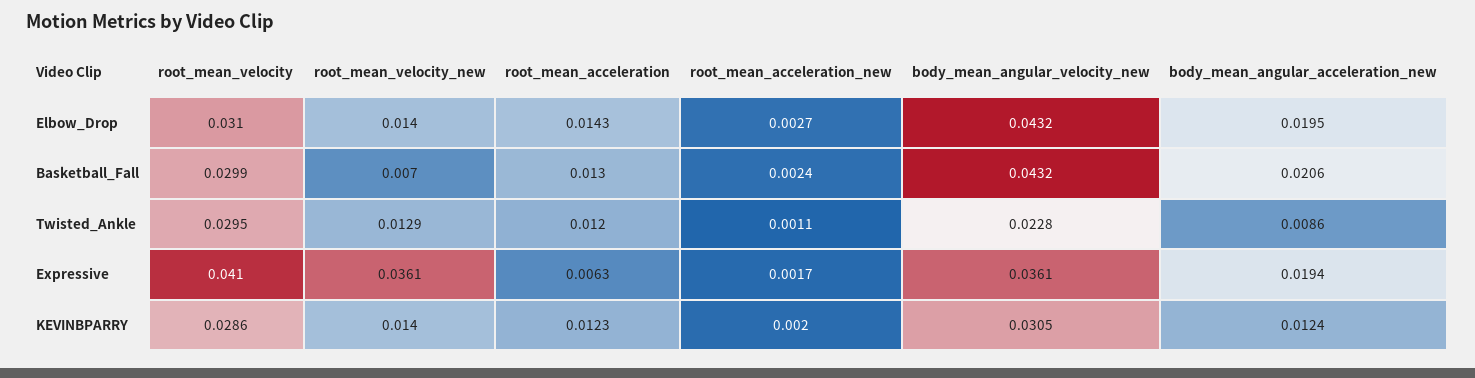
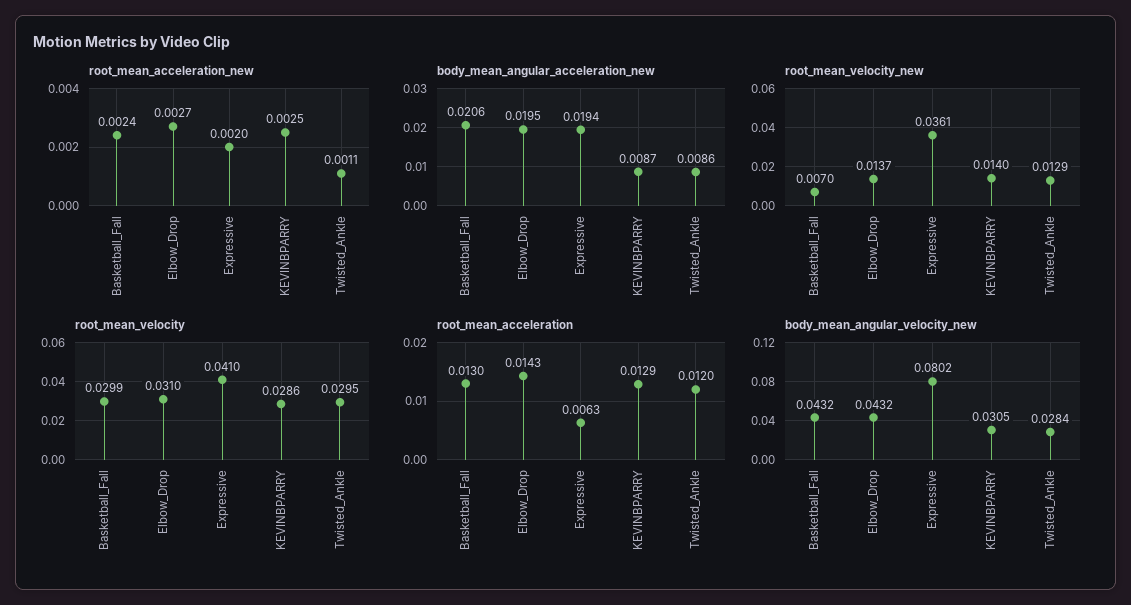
  {
    "root_mean_velocity": {
      "Elbow_Drop": 0.031,
      "Basketball_Fall": 0.0299,
      "Twisted_Ankle": 0.0295,
      "Expressive": 0.041,
      "KEVINBPARRY": 0.0286
    },
    "root_mean_velocity_new": {
-     "Elbow_Drop": 0.014,
+     "Elbow_Drop": 0.0137,
      "Basketball_Fall": 0.007,
      "Twisted_Ankle": 0.0129,
      "Expressive": 0.0361,
      "KEVINBPARRY": 0.014
    },
    "root_mean_acceleration": {
      "Elbow_Drop": 0.0143,
      "Basketball_Fall": 0.013,
      "Twisted_Ankle": 0.012,
      "Expressive": 0.0063,
-     "KEVINBPARRY": 0.0123
+     "KEVINBPARRY": 0.0129
    },
    "root_mean_acceleration_new": {
      "Elbow_Drop": 0.0027,
      "Basketball_Fall": 0.0024,
      "Twisted_Ankle": 0.0011,
-     "Expressive": 0.0017,
+     "Expressive": 0.002,
-     "KEVINBPARRY": 0.002
+     "KEVINBPARRY": 0.0025
    },
    "body_mean_angular_velocity_new": {
      "Elbow_Drop": 0.0432,
      "Basketball_Fall": 0.0432,
-     "Twisted_Ankle": 0.0228,
+     "Twisted_Ankle": 0.0284,
-     "Expressive": 0.0361,
+     "Expressive": 0.0802,
      "KEVINBPARRY": 0.0305
    },
    "body_mean_angular_acceleration_new": {
      "Elbow_Drop": 0.0195,
      "Basketball_Fall": 0.0206,
      "Twisted_Ankle": 0.0086,
      "Expressive": 0.0194,
-     "KEVINBPARRY": 0.0124
+     "KEVINBPARRY": 0.0087
    }
  }

